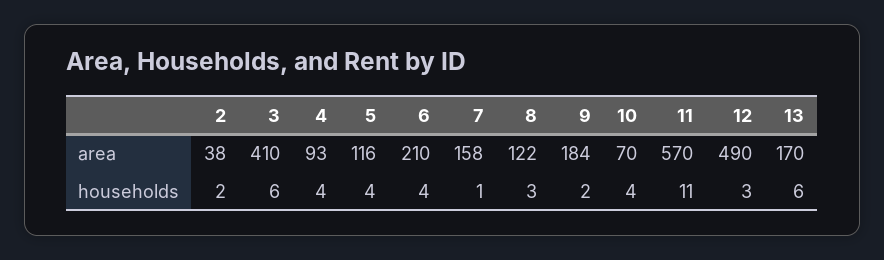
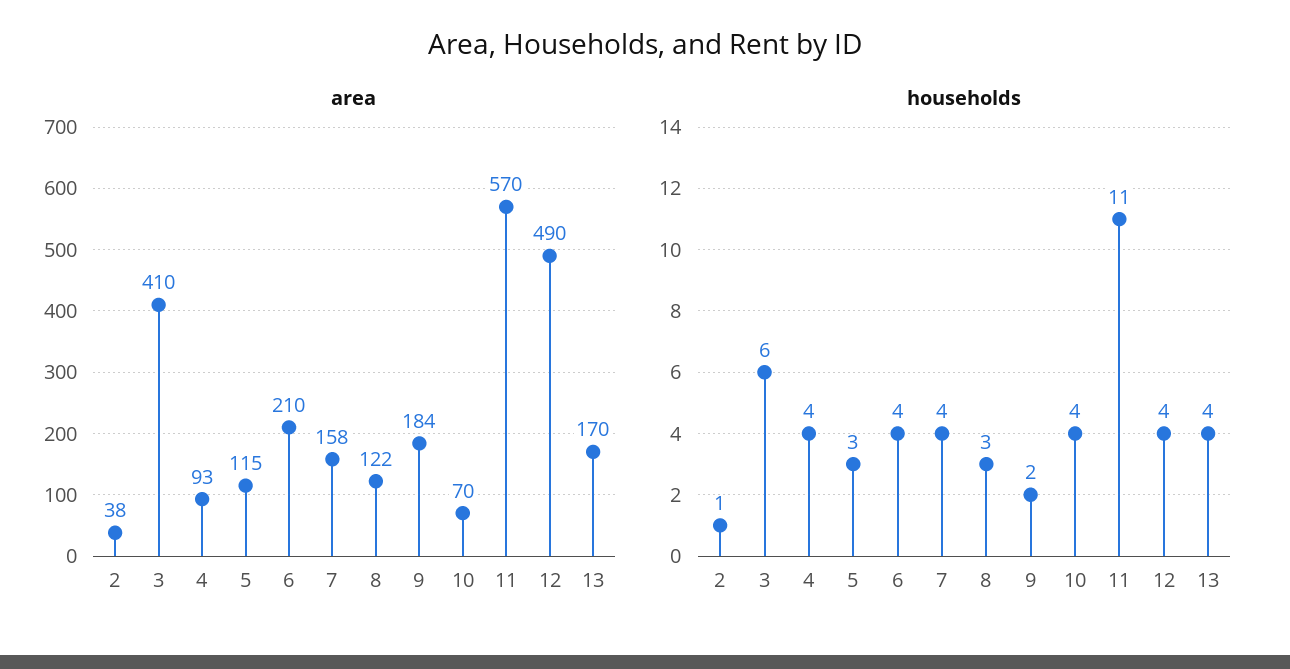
  {
    "area": {
      "2": 38,
      "3": 410,
      "4": 93,
-     "5": 116,
+     "5": 115,
      "6": 210,
      "7": 158,
      "8": 122,
      "9": 184,
      "10": 70,
      "11": 570,
      "12": 490,
      "13": 170
    },
    "households": {
-     "2": 2,
+     "2": 1,
      "3": 6,
      "4": 4,
-     "5": 4,
+     "5": 3,
      "6": 4,
-     "7": 1,
+     "7": 4,
      "8": 3,
      "9": 2,
      "10": 4,
      "11": 11,
-     "12": 3,
+     "12": 4,
-     "13": 6
+     "13": 4
    }
  }

